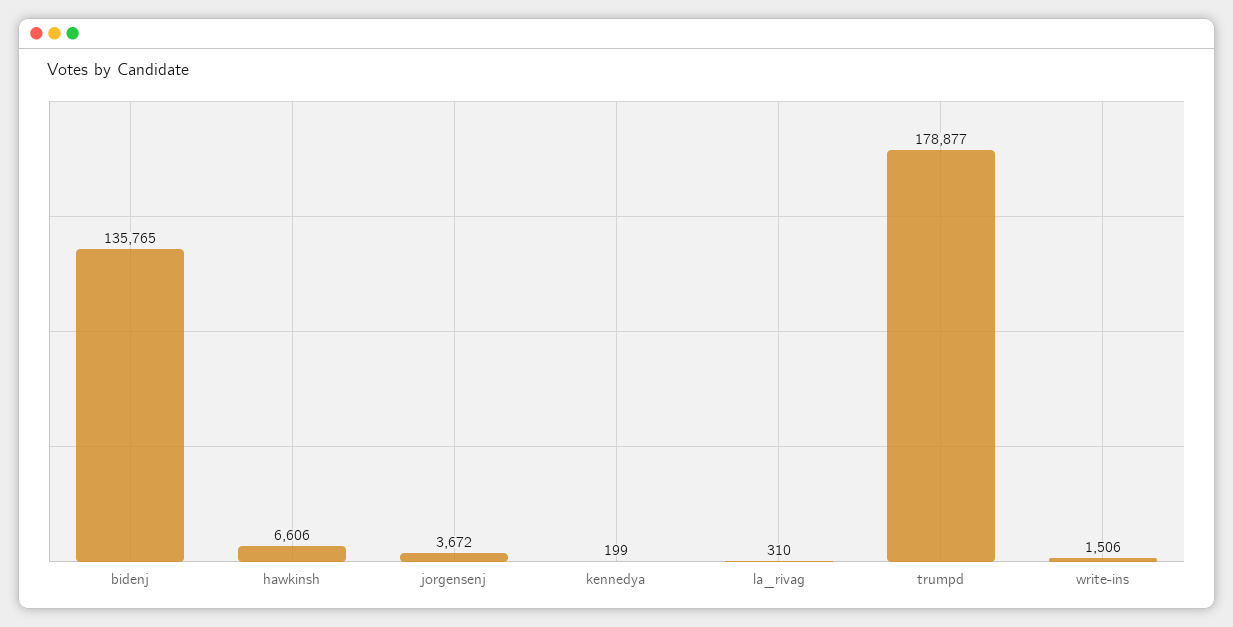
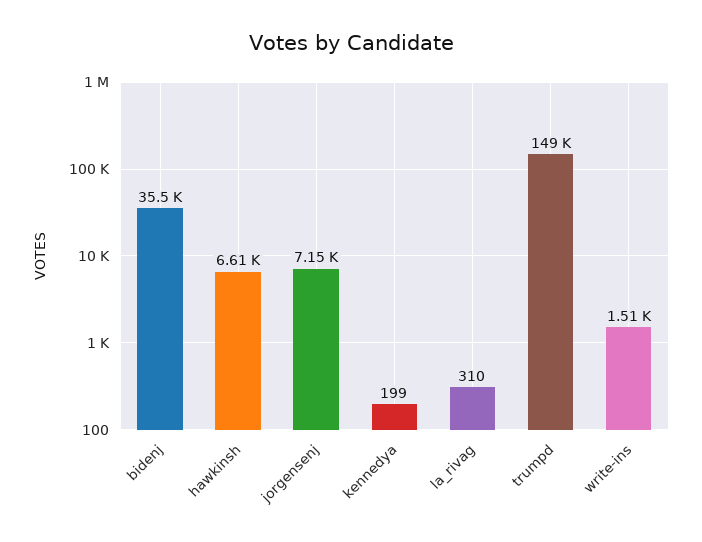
  {
-   "bidenj": 135765,
+   "bidenj": 35500,
    "hawkinsh": 6606,
-   "jorgensenj": 3672,
+   "jorgensenj": 7150,
    "kennedya": 199,
    "la_rivag": 310,
-   "trumpd": 178877,
+   "trumpd": 149000,
    "write-ins": 1506
  }

